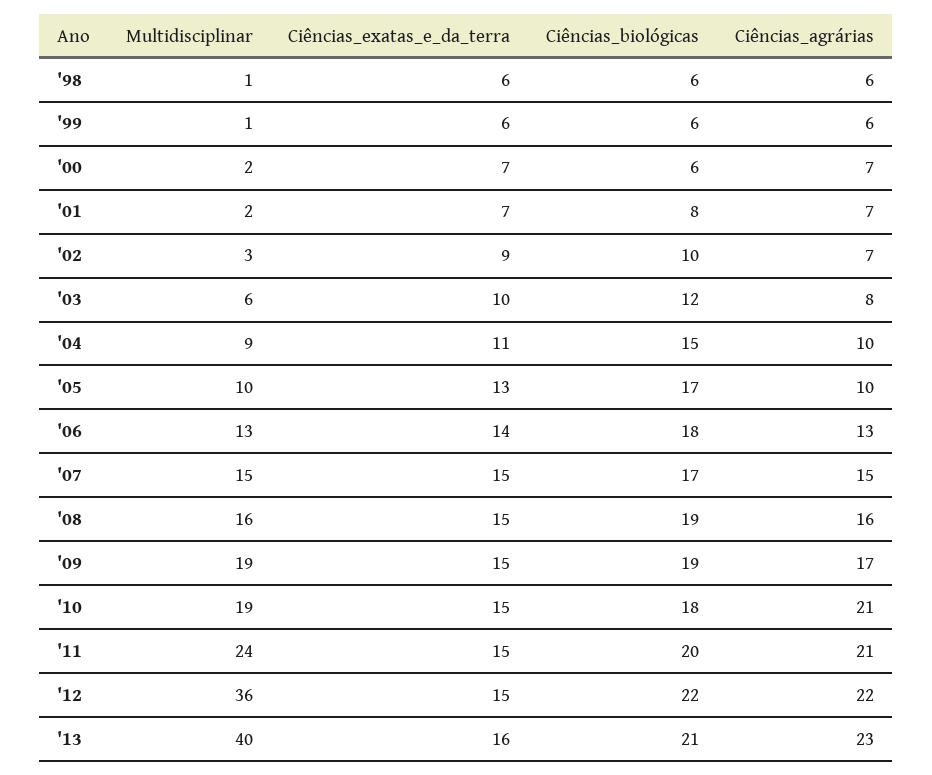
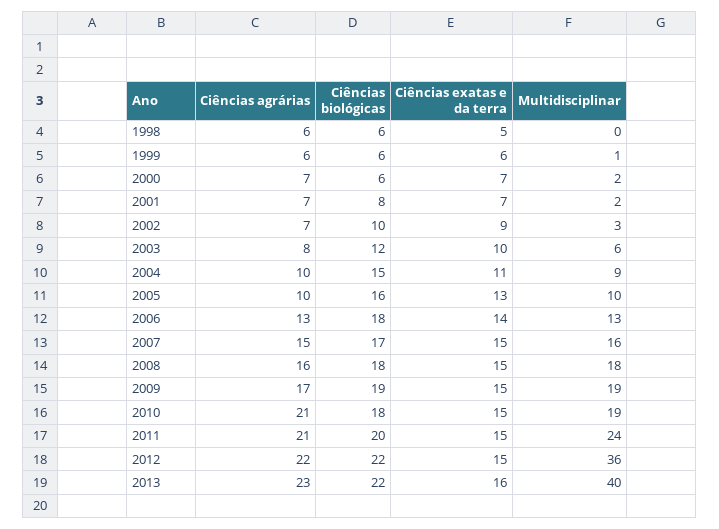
  {
    "Multidisciplinar": {
-     "'98": 1,
+     "'98": 0,
      "'99": 1,
      "'00": 2,
      "'01": 2,
      "'02": 3,
      "'03": 6,
      "'04": 9,
      "'05": 10,
      "'06": 13,
-     "'07": 15,
+     "'07": 16,
-     "'08": 16,
+     "'08": 18,
      "'09": 19,
      "'10": 19,
      "'11": 24,
      "'12": 36,
      "'13": 40
    },
    "Ciências_exatas_e_da_terra": {
-     "'98": 6,
+     "'98": 5,
      "'99": 6,
      "'00": 7,
      "'01": 7,
      "'02": 9,
      "'03": 10,
      "'04": 11,
      "'05": 13,
      "'06": 14,
      "'07": 15,
      "'08": 15,
      "'09": 15,
      "'10": 15,
      "'11": 15,
      "'12": 15,
      "'13": 16
    },
    "Ciências_biológicas": {
      "'98": 6,
      "'99": 6,
      "'00": 6,
      "'01": 8,
      "'02": 10,
      "'03": 12,
      "'04": 15,
-     "'05": 17,
+     "'05": 16,
      "'06": 18,
      "'07": 17,
-     "'08": 19,
+     "'08": 18,
      "'09": 19,
      "'10": 18,
      "'11": 20,
      "'12": 22,
-     "'13": 21
+     "'13": 22
    },
    "Ciências_agrárias": {
      "'98": 6,
      "'99": 6,
      "'00": 7,
      "'01": 7,
      "'02": 7,
      "'03": 8,
      "'04": 10,
      "'05": 10,
      "'06": 13,
      "'07": 15,
      "'08": 16,
      "'09": 17,
      "'10": 21,
      "'11": 21,
      "'12": 22,
      "'13": 23
    }
  }

